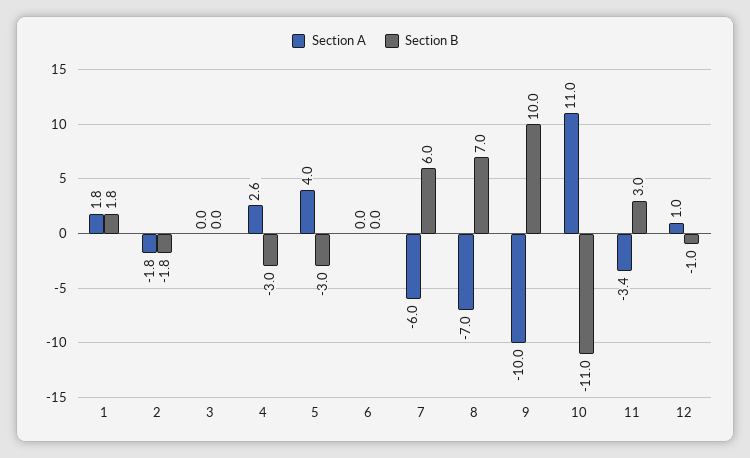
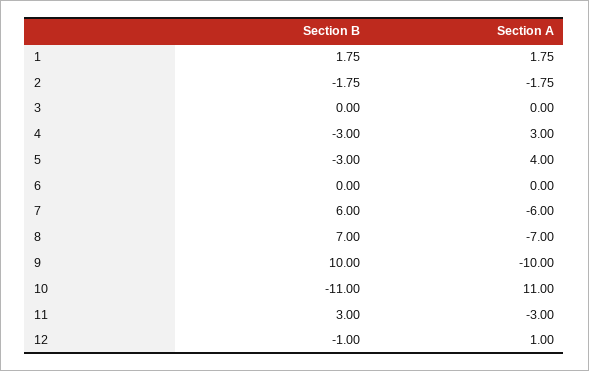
  {
    "Section A": {
      "1": 1.75,
      "2": -1.75,
      "3": 0,
-     "4": 2.6,
+     "4": 3,
      "5": 4,
      "6": 0,
      "7": -6,
      "8": -7,
      "9": -10,
      "10": 11,
-     "11": -3.4,
+     "11": -3,
      "12": 1
    },
    "Section B": {
      "1": 1.75,
      "2": -1.75,
      "3": 0,
      "4": -3,
      "5": -3,
      "6": 0,
      "7": 6,
      "8": 7,
      "9": 10,
      "10": -11,
      "11": 3,
      "12": -1
    }
  }

